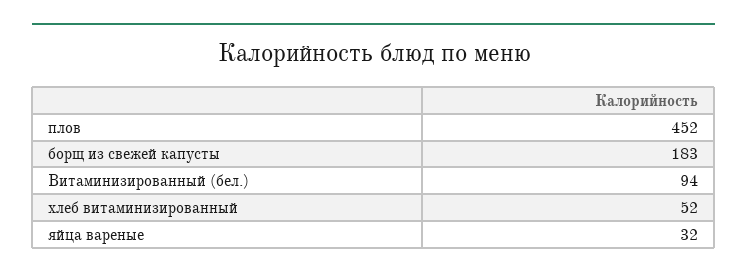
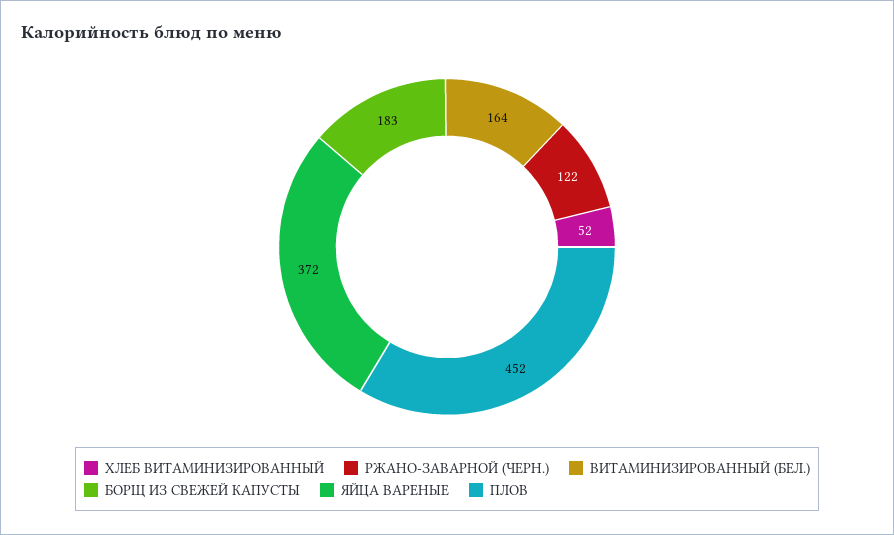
  {
    "плов": 452,
    "борщ из свежей капусты": 183,
-   "Витаминизированный (бел.)": 94,
+   "Витаминизированный (бел.)": 164,
    "хлеб витаминизированный": 52,
-   "яйца вареные": 32
+   "яйца вареные": 372,
+   "РЖАНО-ЗАВАРНОЙ (ЧЕРН.)": 122
  }

